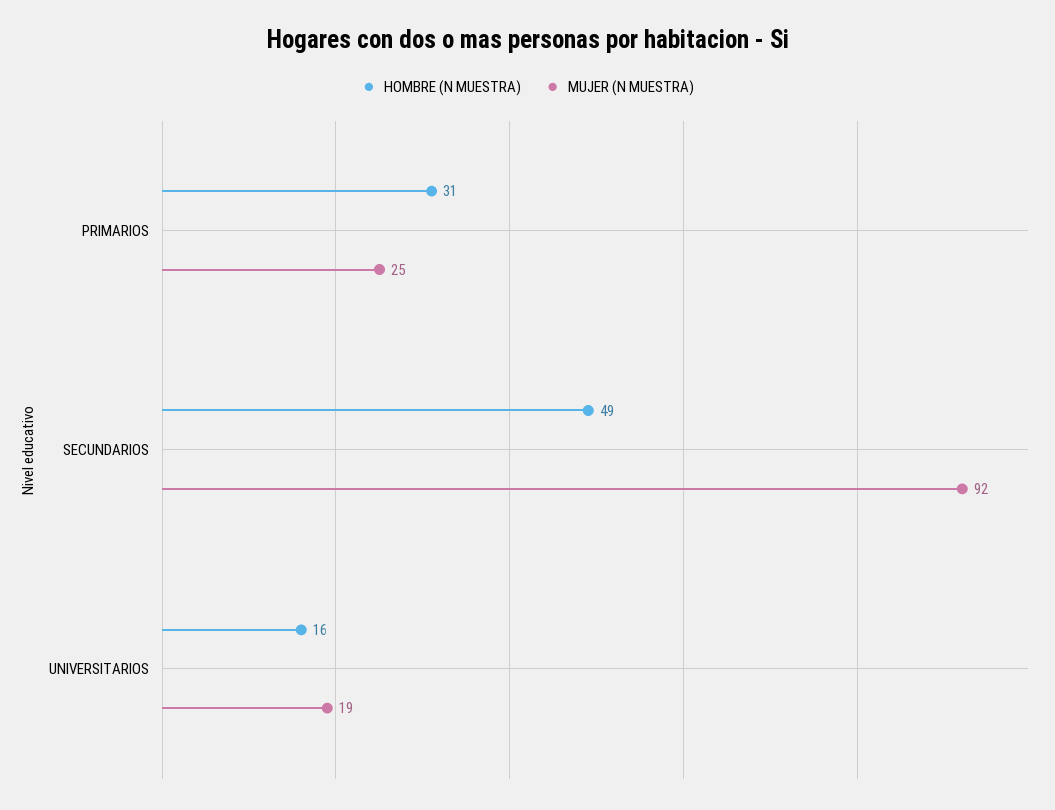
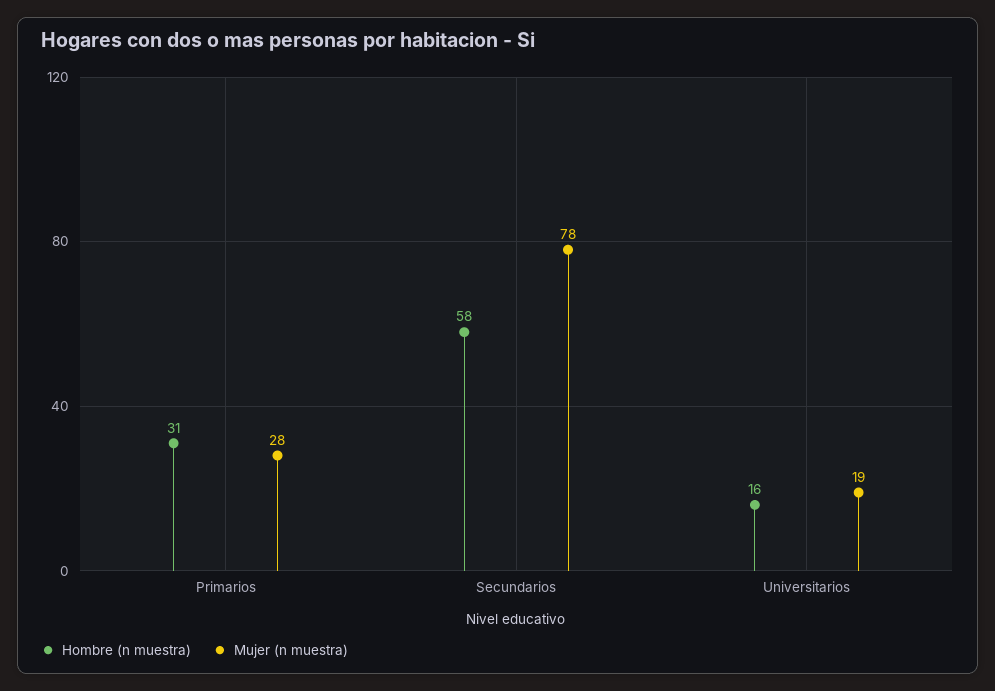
  {
    "HOMBRE (N MUESTRA)": {
      "PRIMARIOS": 31,
-     "SECUNDARIOS": 49,
+     "SECUNDARIOS": 58,
      "UNIVERSITARIOS": 16
    },
    "MUJER (N MUESTRA)": {
-     "PRIMARIOS": 25,
+     "PRIMARIOS": 28,
-     "SECUNDARIOS": 92,
+     "SECUNDARIOS": 78,
      "UNIVERSITARIOS": 19
    }
  }

